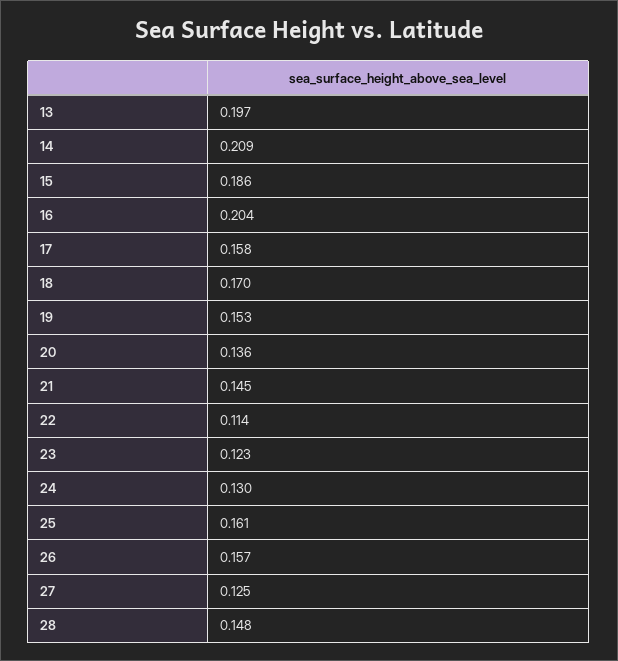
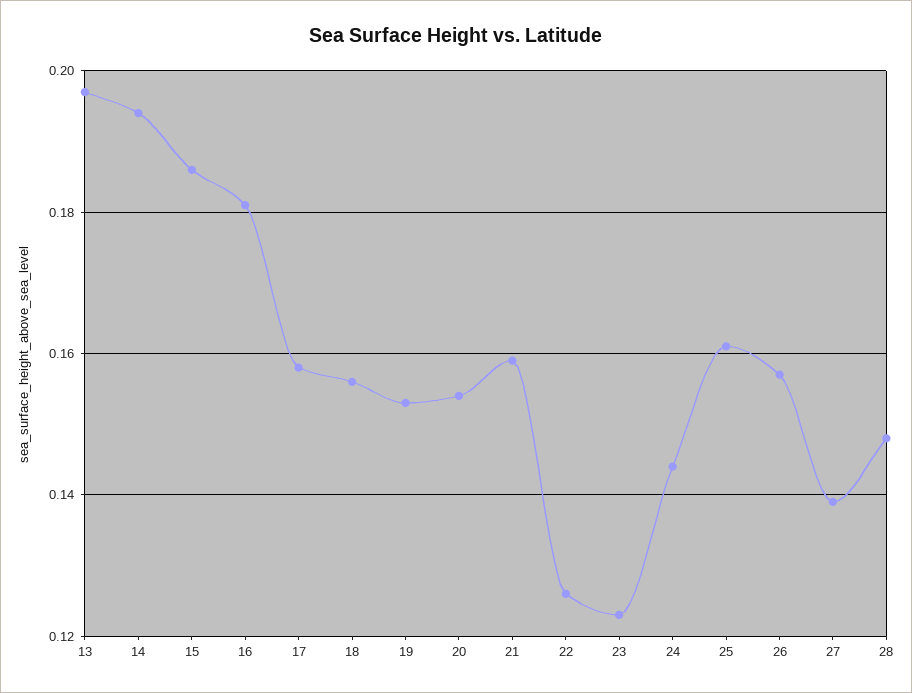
  {
    "13": 0.197,
-   "14": 0.209,
+   "14": 0.195,
    "15": 0.186,
-   "16": 0.204,
+   "16": 0.18,
    "17": 0.158,
-   "18": 0.17,
+   "18": 0.155,
    "19": 0.153,
-   "20": 0.136,
+   "20": 0.155,
-   "21": 0.145,
+   "21": 0.16,
-   "22": 0.114,
+   "22": 0.125,
    "23": 0.123,
-   "24": 0.13,
+   "24": 0.145,
    "25": 0.161,
    "26": 0.157,
-   "27": 0.125,
+   "27": 0.14,
    "28": 0.148
  }

